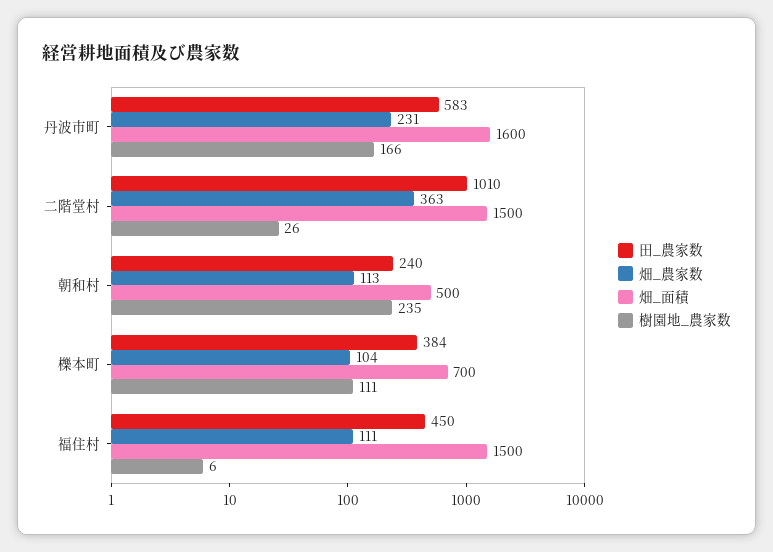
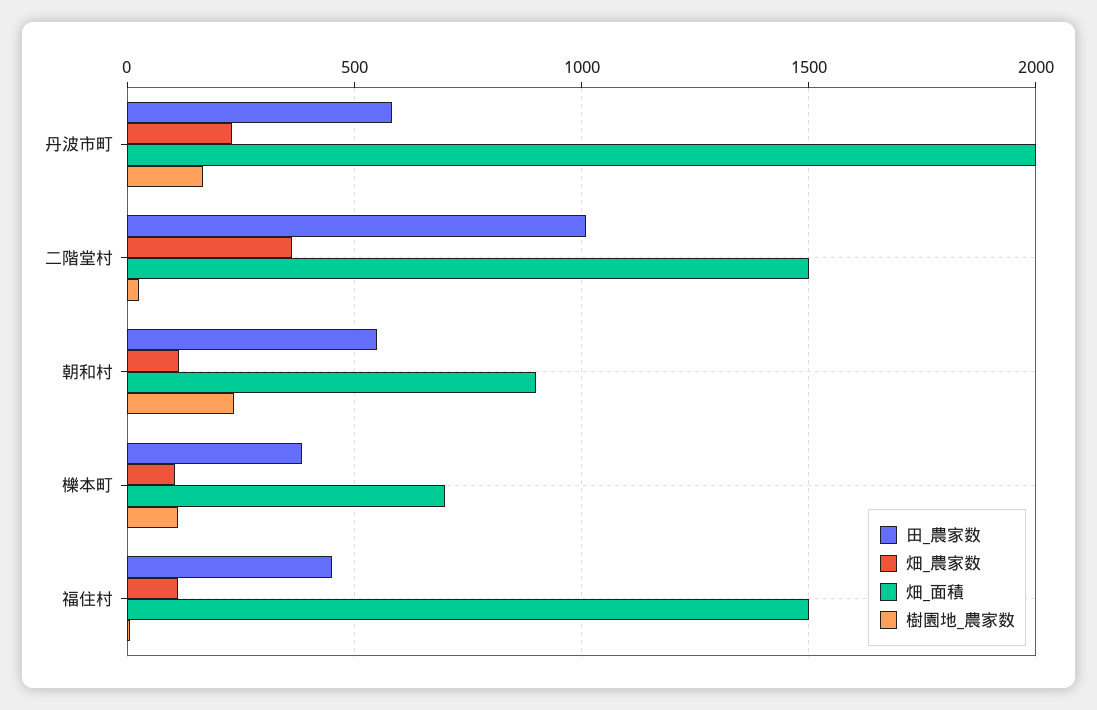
  {
    "田_農家数": {
      "丹波市町": 583,
      "二階堂村": 1010,
-     "朝和村": 240,
+     "朝和村": 550,
      "櫟本町": 384,
      "福住村": 450
    },
    "畑_農家数": {
      "丹波市町": 231,
      "二階堂村": 363,
      "朝和村": 113,
      "櫟本町": 104,
      "福住村": 111
    },
    "畑_面積": {
-     "丹波市町": 1600,
+     "丹波市町": 2000,
      "二階堂村": 1500,
-     "朝和村": 500,
+     "朝和村": 900,
      "櫟本町": 700,
      "福住村": 1500
    },
    "樹園地_農家数": {
      "丹波市町": 166,
      "二階堂村": 26,
      "朝和村": 235,
      "櫟本町": 111,
      "福住村": 6
    }
  }

